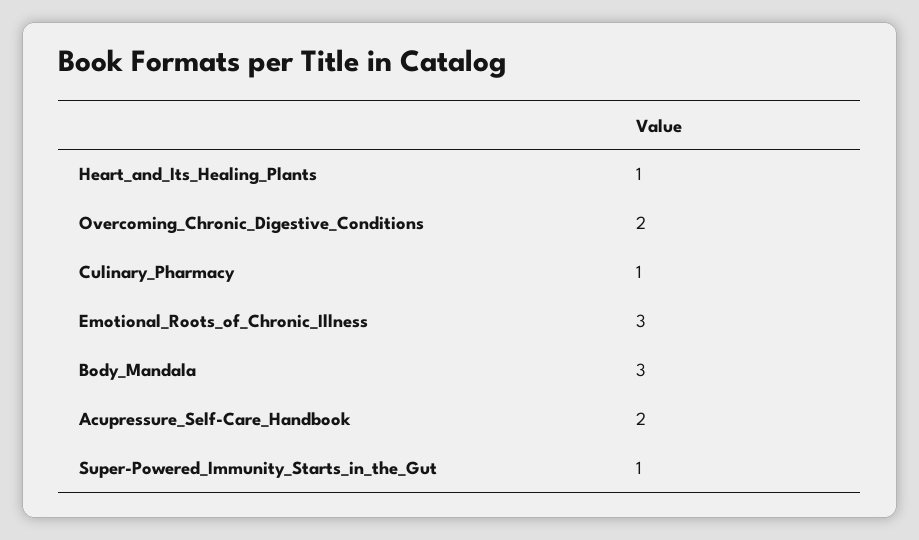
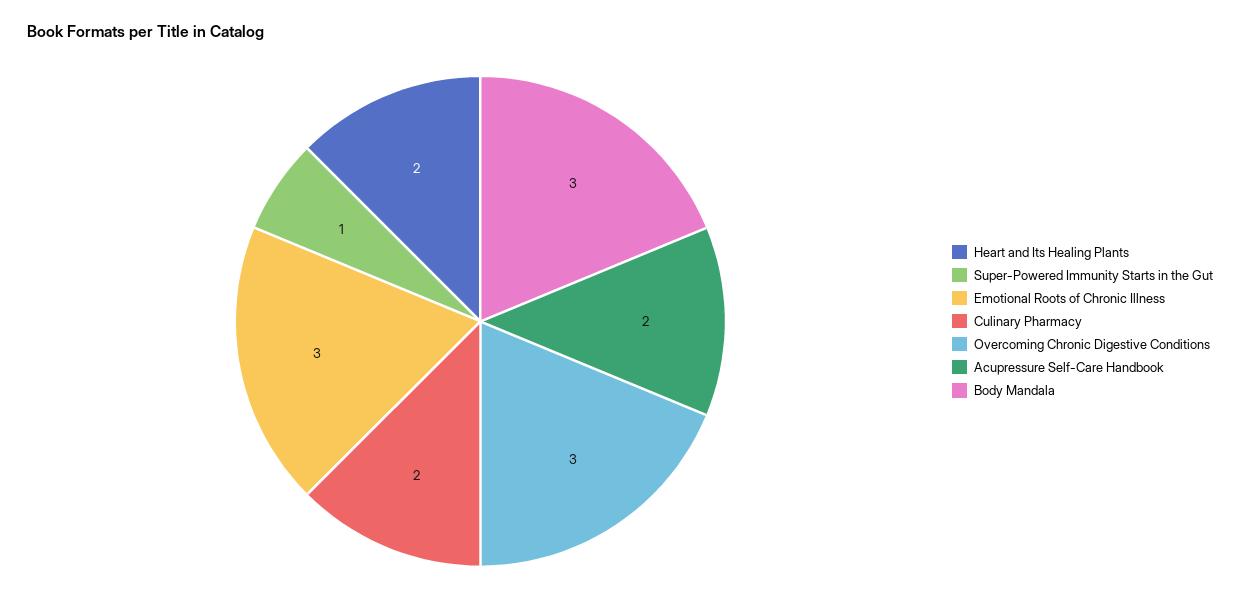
  {
-   "Heart_and_Its_Healing_Plants": 1,
+   "Heart_and_Its_Healing_Plants": 2,
-   "Overcoming_Chronic_Digestive_Conditions": 2,
+   "Overcoming_Chronic_Digestive_Conditions": 3,
-   "Culinary_Pharmacy": 1,
+   "Culinary_Pharmacy": 2,
    "Emotional_Roots_of_Chronic_Illness": 3,
    "Body_Mandala": 3,
    "Acupressure_Self-Care_Handbook": 2,
    "Super-Powered_Immunity_Starts_in_the_Gut": 1
  }

